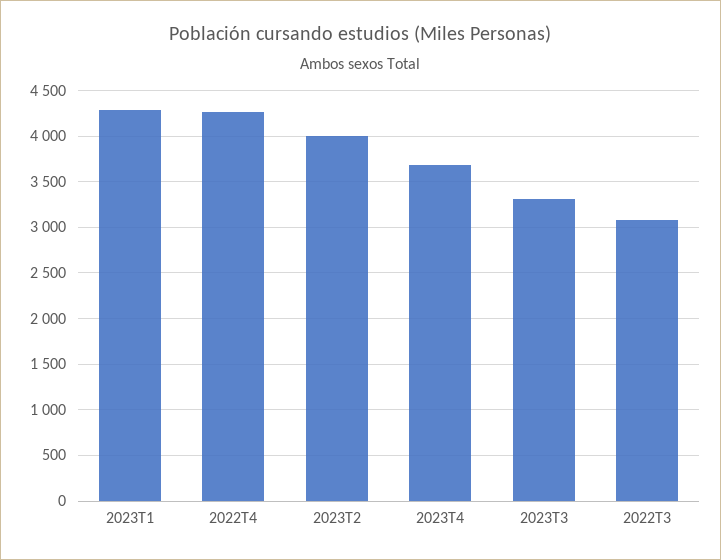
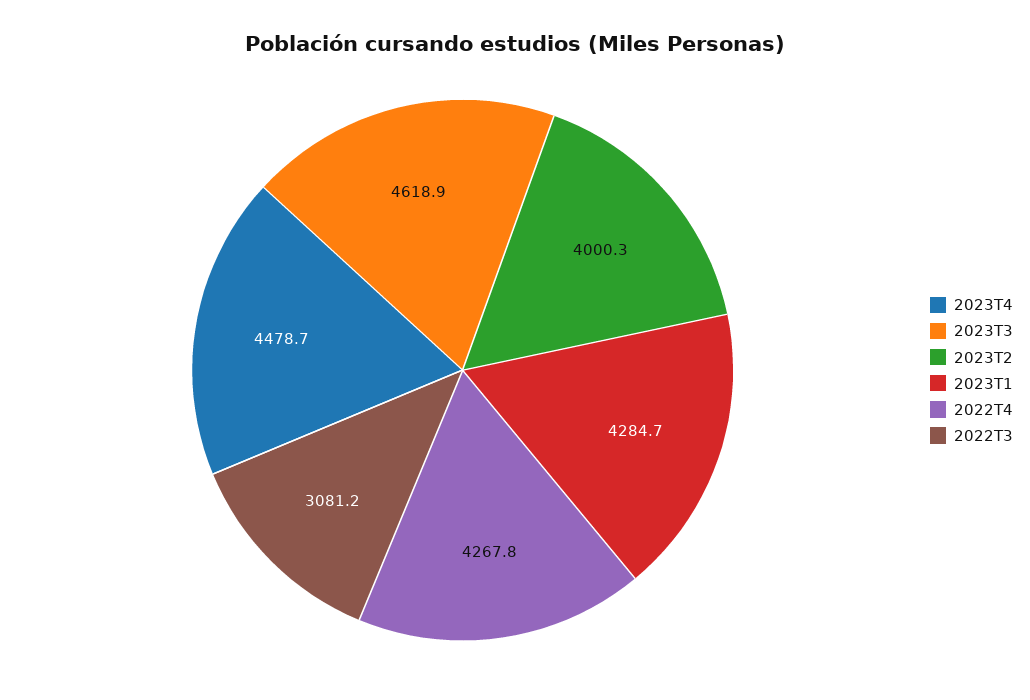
  {
    "2023T1": 4284.7,
    "2022T4": 4267.8,
    "2023T2": 4000.3,
-   "2023T4": 3700,
+   "2023T4": 4478.7,
-   "2023T3": 3300,
+   "2023T3": 4618.9,
    "2022T3": 3081.2
  }

